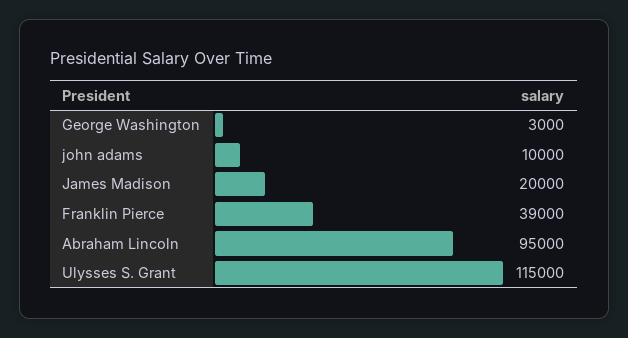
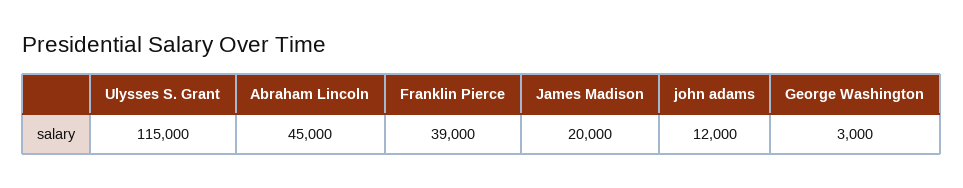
  {
    "George Washington": 3000,
-   "john adams": 10000,
+   "john adams": 12000,
    "James Madison": 20000,
    "Franklin Pierce": 39000,
-   "Abraham Lincoln": 95000,
+   "Abraham Lincoln": 45000,
    "Ulysses S. Grant": 115000
  }

